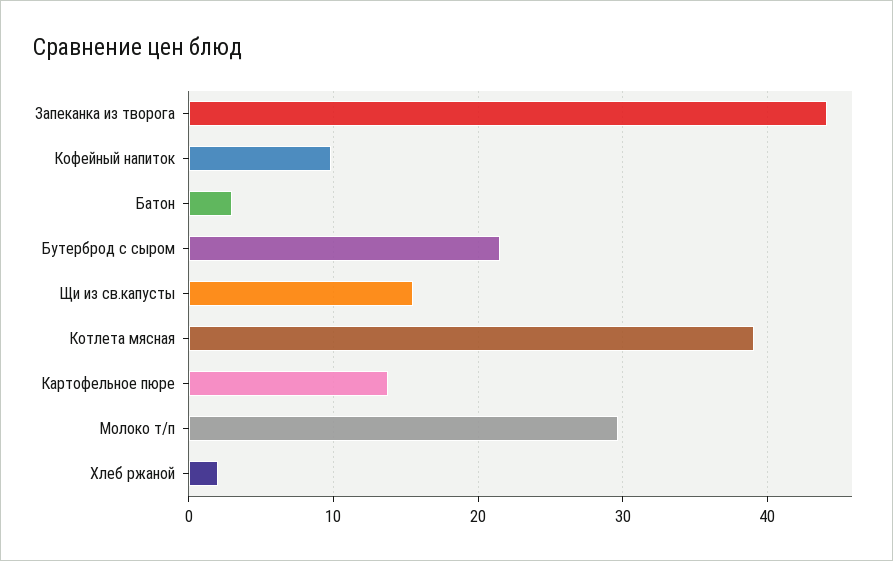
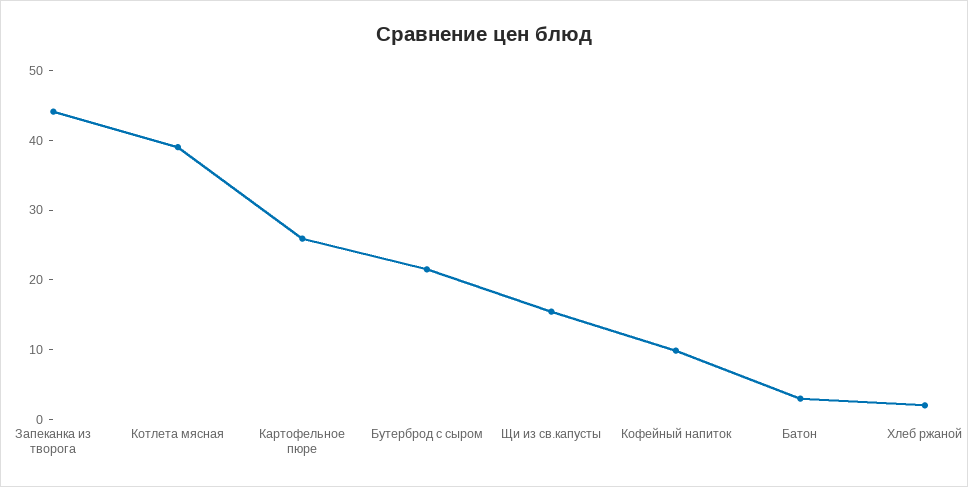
  {
    "Запеканка из творога": 44,
    "Кофейный напиток": 10,
    "Батон": 3,
    "Бутерброд с сыром": 22,
    "Щи из св.капусты": 15,
    "Котлета мясная": 39,
-   "Картофельное пюре": 14,
+   "Картофельное пюре": 26,
-   "Молоко т/п": 30,
    "Хлеб ржаной": 2
  }

